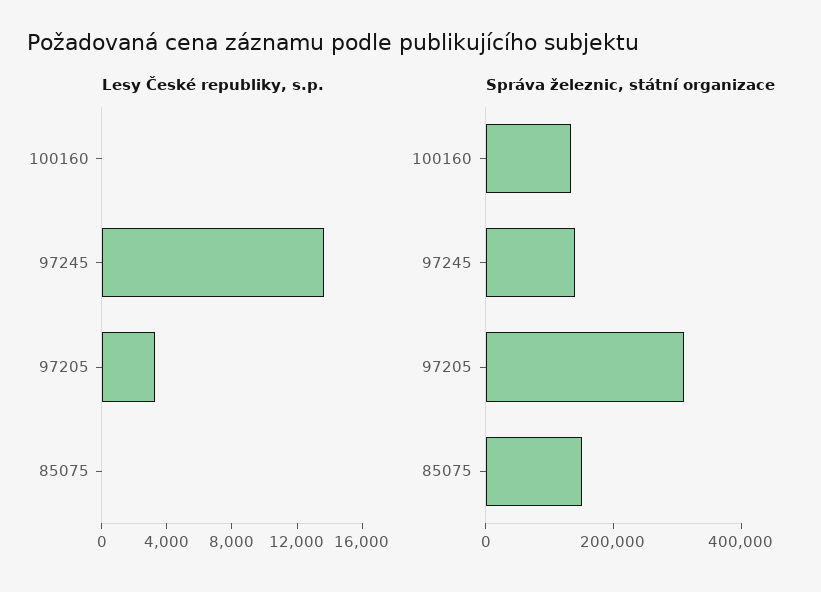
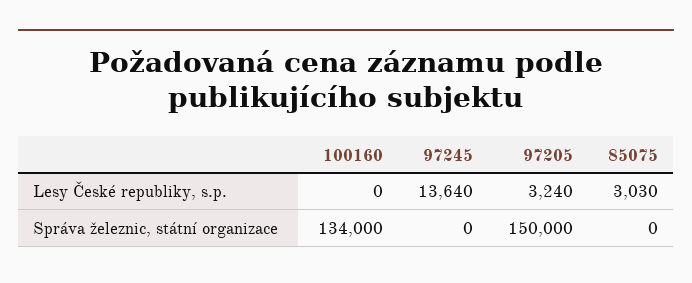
  {
    "Lesy České republiky, s.p.": {
      "100160": 0,
      "97245": 13640,
      "97205": 3240,
-     "85075": 0
+     "85075": 3030
    },
    "Správa železnic, státní organizace": {
      "100160": 134000,
-     "97245": 150000,
+     "97245": 0,
-     "97205": 300000,
+     "97205": 150000,
-     "85075": 150000
+     "85075": 0
    }
  }

